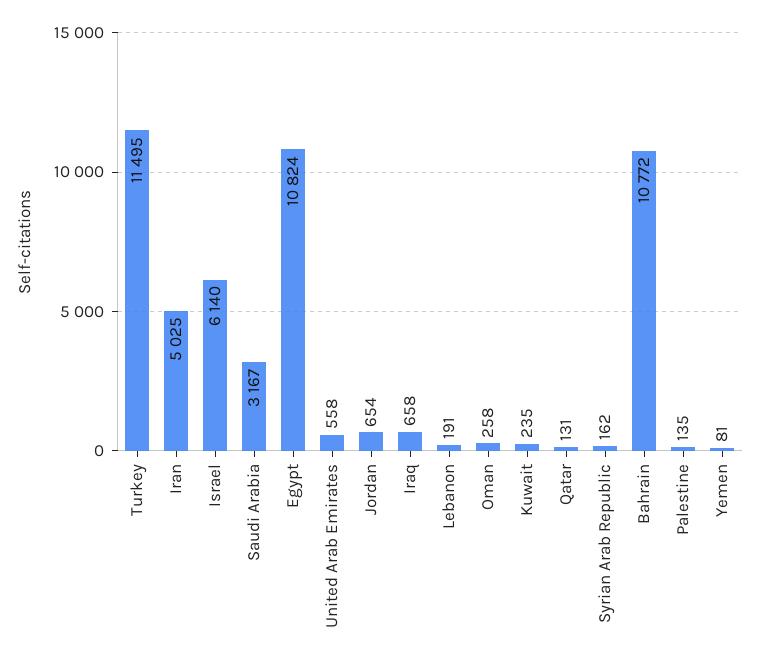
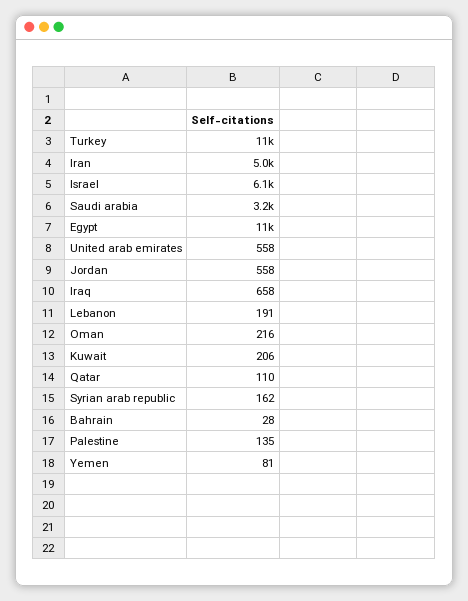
  {
    "Turkey": 11495,
    "Iran": 5025,
    "Israel": 6140,
    "Saudi Arabia": 3167,
    "Egypt": 10824,
    "United Arab Emirates": 558,
-   "Jordan": 654,
+   "Jordan": 558,
    "Iraq": 658,
    "Lebanon": 191,
-   "Oman": 258,
+   "Oman": 216,
-   "Kuwait": 235,
+   "Kuwait": 206,
-   "Qatar": 131,
+   "Qatar": 110,
    "Syrian Arab Republic": 162,
-   "Bahrain": 10772,
+   "Bahrain": 28,
    "Palestine": 135,
    "Yemen": 81
  }

